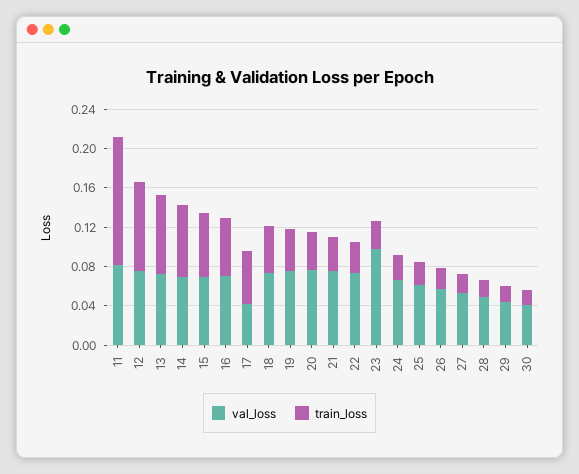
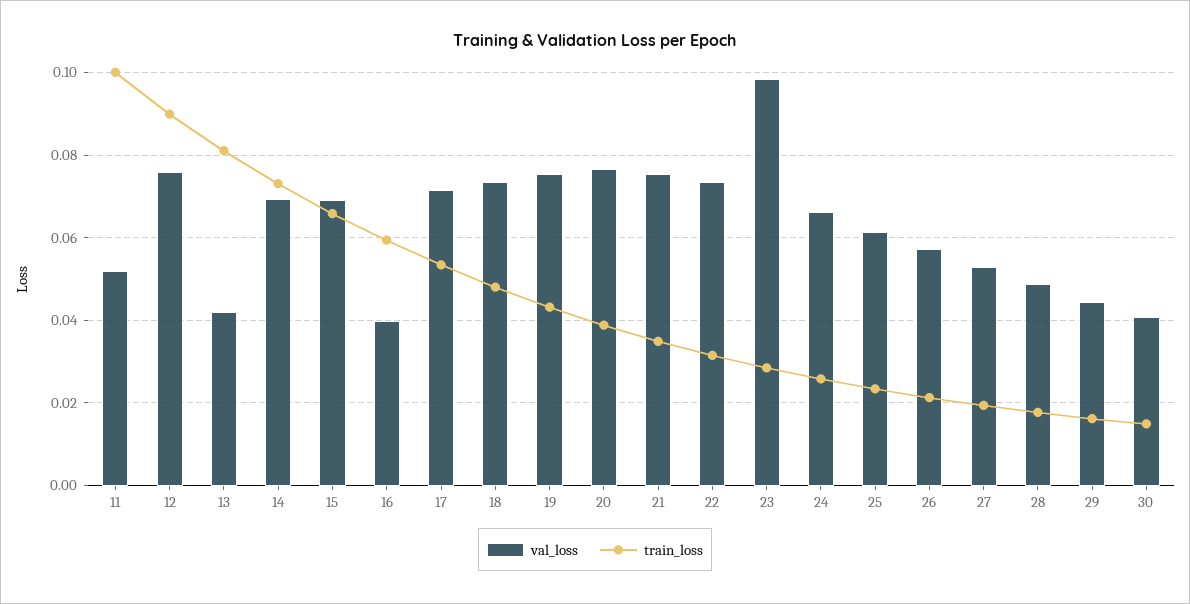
  {
    "val_loss": {
-     "11": 0.08,
+     "11": 0.052,
      "12": 0.076,
-     "13": 0.07,
+     "13": 0.042,
      "14": 0.07,
      "15": 0.07,
-     "16": 0.07,
+     "16": 0.04,
-     "17": 0.04,
+     "17": 0.072,
      "18": 0.074,
      "19": 0.076,
      "20": 0.076,
      "21": 0.076,
      "22": 0.074,
      "23": 0.098,
      "24": 0.066,
      "25": 0.062,
      "26": 0.058,
      "27": 0.052,
      "28": 0.048,
      "29": 0.044,
      "30": 0.04
    },
    "train_loss": {
-     "11": 0.13,
+     "11": 0.1,
      "12": 0.09,
      "13": 0.082,
      "14": 0.074,
      "15": 0.066,
      "16": 0.06,
      "17": 0.054,
      "18": 0.048,
      "19": 0.044,
      "20": 0.038,
      "21": 0.034,
      "22": 0.032,
      "23": 0.028,
      "24": 0.026,
      "25": 0.024,
      "26": 0.022,
      "27": 0.02,
      "28": 0.018,
      "29": 0.016,
      "30": 0.014
    }
  }

